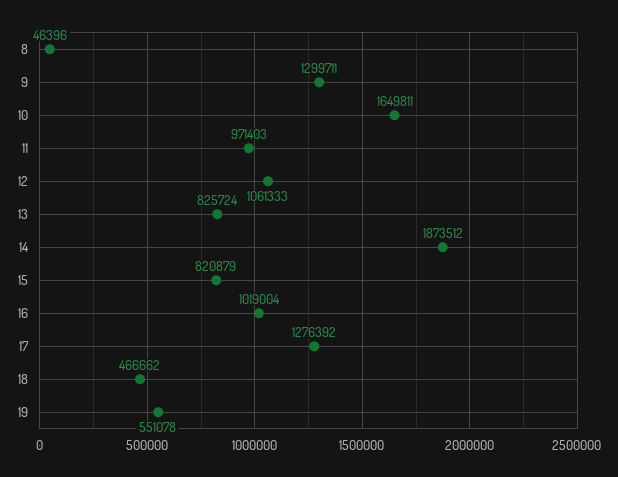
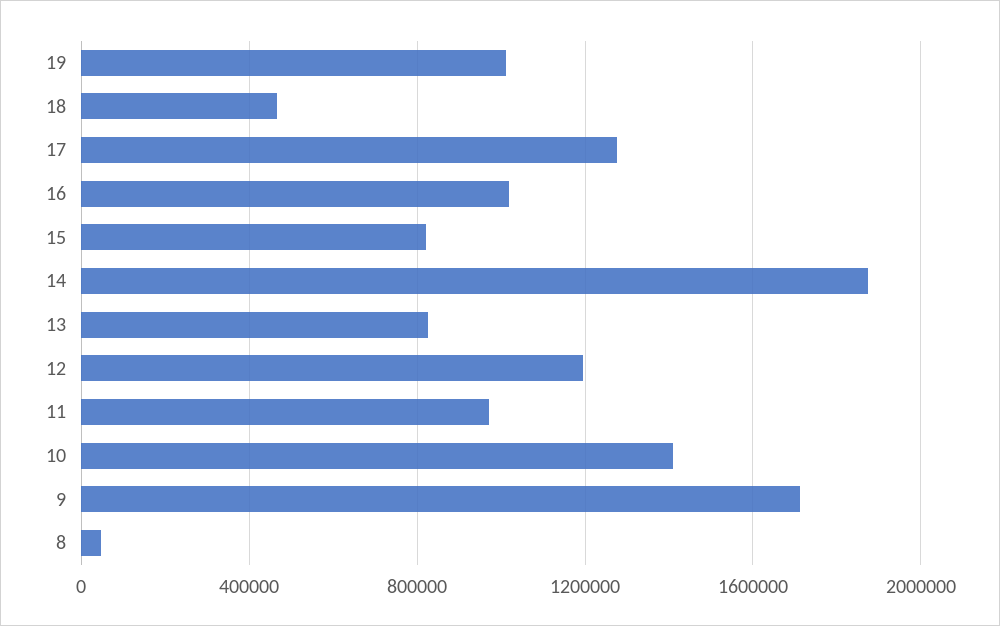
  {
    "8": 46396,
-   "9": 1299711,
+   "9": 1700000,
-   "10": 1649811,
+   "10": 1400000,
    "11": 971403,
-   "12": 1061333,
+   "12": 1200000,
    "13": 825724,
    "14": 1873512,
    "15": 820879,
    "16": 1019004,
    "17": 1276392,
    "18": 466662,
-   "19": 551078
+   "19": 1000000
  }

